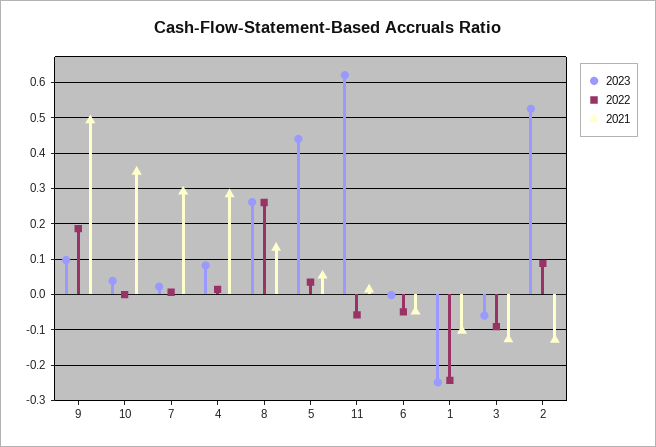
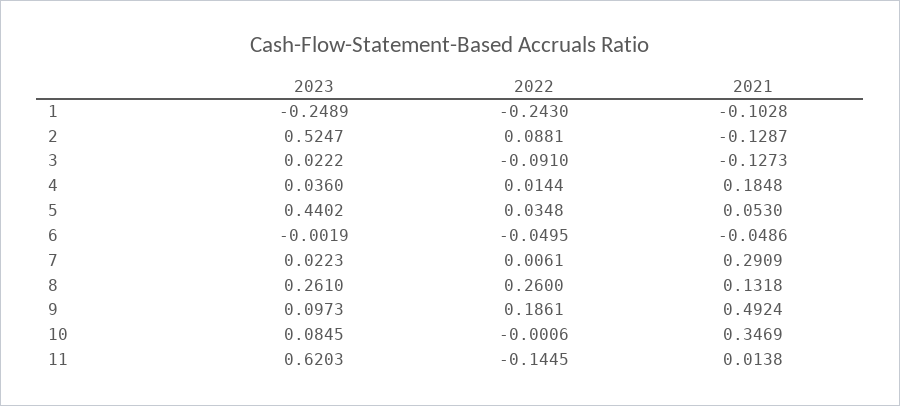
  {
    "2023": {
      "9": 0.0973,
-     "10": 0.04,
+     "10": 0.0845,
      "7": 0.0223,
-     "4": 0.08,
+     "4": 0.036,
      "8": 0.261,
      "5": 0.4402,
      "11": 0.6203,
      "6": -0.0019,
      "1": -0.2489,
-     "3": -0.06,
+     "3": 0.0222,
      "2": 0.5247
    },
    "2022": {
      "9": 0.1861,
      "10": -0.0006,
      "7": 0.0061,
      "4": 0.0144,
      "8": 0.26,
      "5": 0.0348,
-     "11": -0.06,
+     "11": -0.1445,
      "6": -0.0495,
      "1": -0.243,
      "3": -0.091,
      "2": 0.0881
    },
    "2021": {
      "9": 0.4924,
      "10": 0.3469,
      "7": 0.2909,
-     "4": 0.28,
+     "4": 0.1848,
      "8": 0.1318,
      "5": 0.053,
      "11": 0.0138,
      "6": -0.0486,
      "1": -0.1028,
      "3": -0.1273,
      "2": -0.1287
    }
  }

